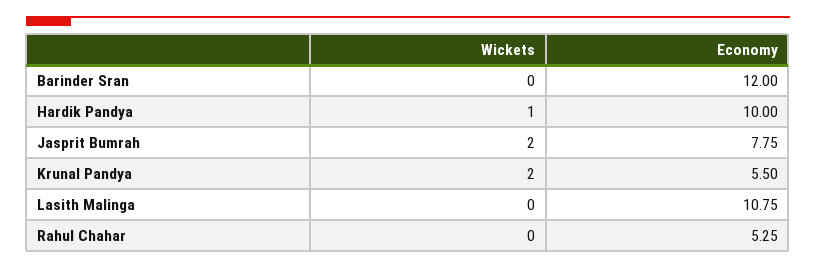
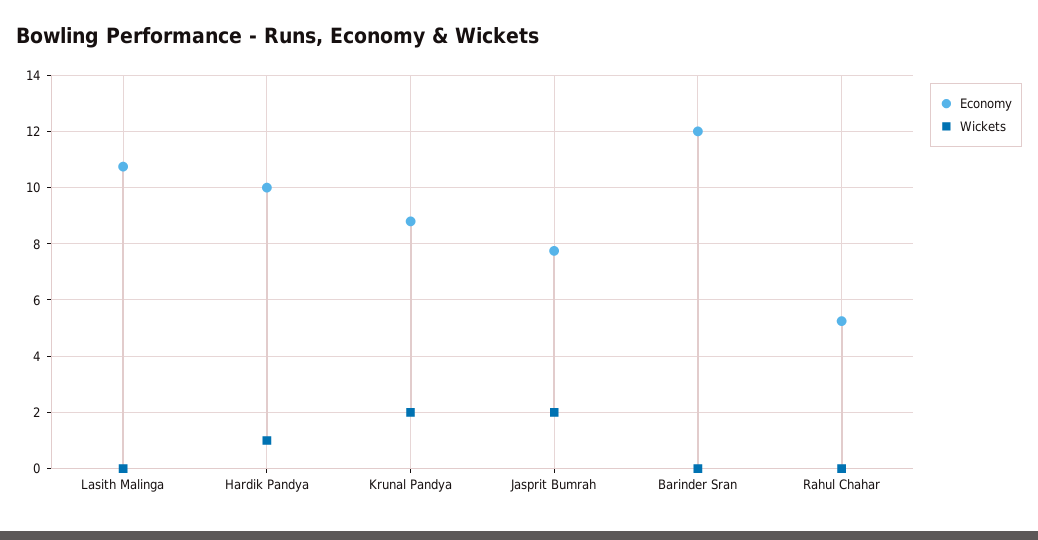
  {
    "Wickets": {
      "Barinder Sran": 0,
      "Hardik Pandya": 1,
      "Jasprit Bumrah": 2,
      "Krunal Pandya": 2,
      "Lasith Malinga": 0,
      "Rahul Chahar": 0
    },
    "Economy": {
      "Barinder Sran": 12,
      "Hardik Pandya": 10,
      "Jasprit Bumrah": 7.75,
-     "Krunal Pandya": 5.5,
+     "Krunal Pandya": 8.75,
      "Lasith Malinga": 10.75,
      "Rahul Chahar": 5.25
    }
  }

